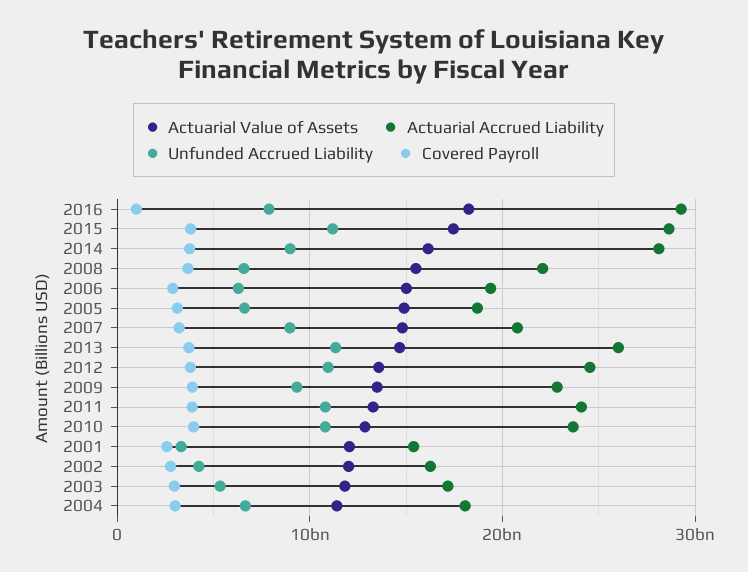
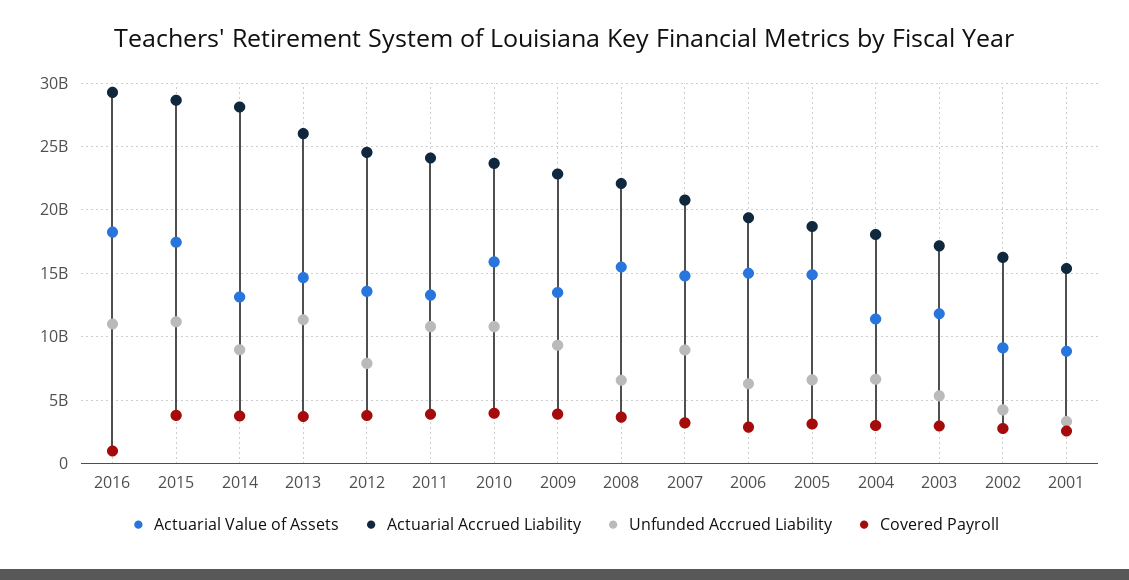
  {
    "Actuarial Value of Assets": {
      "2016": 18500000000,
      "2015": 17500000000,
-     "2014": 16000000000,
+     "2014": 13000000000,
      "2008": 15500000000,
      "2006": 15000000000,
      "2005": 15000000000,
      "2007": 15000000000,
      "2013": 14500000000,
      "2012": 13500000000,
      "2009": 13500000000,
      "2011": 13500000000,
-     "2010": 13000000000,
+     "2010": 16000000000,
-     "2001": 12000000000,
+     "2001": 9000000000,
-     "2002": 12000000000,
+     "2002": 9000000000,
      "2003": 12000000000,
      "2004": 11500000000
    },
    "Actuarial Accrued Liability": {
      "2016": 29500000000,
      "2015": 28500000000,
      "2014": 28000000000,
      "2008": 22000000000,
      "2006": 19500000000,
      "2005": 18500000000,
      "2007": 21000000000,
      "2013": 26000000000,
      "2012": 24500000000,
      "2009": 23000000000,
      "2011": 24000000000,
      "2010": 23500000000,
      "2001": 15500000000,
      "2002": 16500000000,
      "2003": 17000000000,
      "2004": 18000000000
    },
    "Unfunded Accrued Liability": {
-     "2016": 8000000000,
+     "2016": 11000000000,
      "2015": 11000000000,
      "2014": 9000000000,
      "2008": 6500000000,
      "2006": 6500000000,
      "2005": 6500000000,
      "2007": 9000000000,
      "2013": 11500000000,
-     "2012": 11000000000,
+     "2012": 8000000000,
      "2009": 9500000000,
      "2011": 11000000000,
      "2010": 11000000000,
      "2001": 3500000000,
      "2002": 4000000000,
      "2003": 5500000000,
      "2004": 6500000000
    },
    "Covered Payroll": {
      "2016": 1000000000,
      "2015": 4000000000,
      "2014": 4000000000,
      "2008": 3500000000,
      "2006": 3000000000,
      "2005": 3000000000,
      "2007": 3000000000,
      "2013": 3500000000,
      "2012": 4000000000,
      "2009": 4000000000,
      "2011": 4000000000,
      "2010": 4000000000,
      "2001": 2500000000,
      "2002": 3000000000,
      "2003": 3000000000,
      "2004": 3000000000
    }
  }

